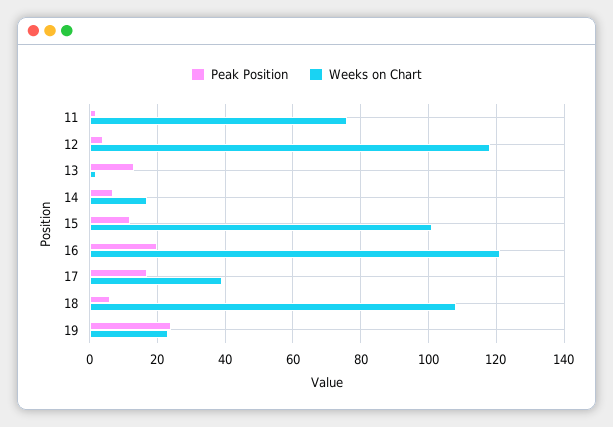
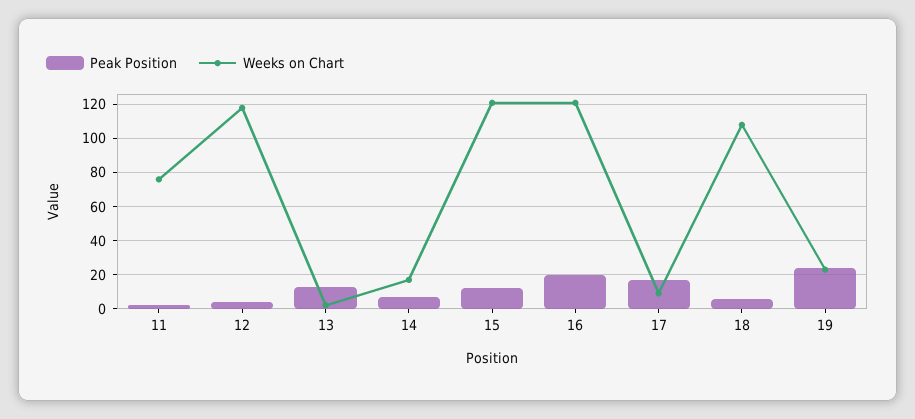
  {
    "Peak Position": {
      "11": 0,
      "12": 5,
      "13": 15,
      "14": 5,
      "15": 10,
      "16": 20,
      "17": 15,
      "18": 5,
      "19": 25
    },
    "Weeks on Chart": {
      "11": 75,
      "12": 120,
      "13": 0,
      "14": 15,
-     "15": 100,
+     "15": 120,
      "16": 120,
-     "17": 40,
+     "17": 10,
      "18": 110,
      "19": 25
    }
  }

